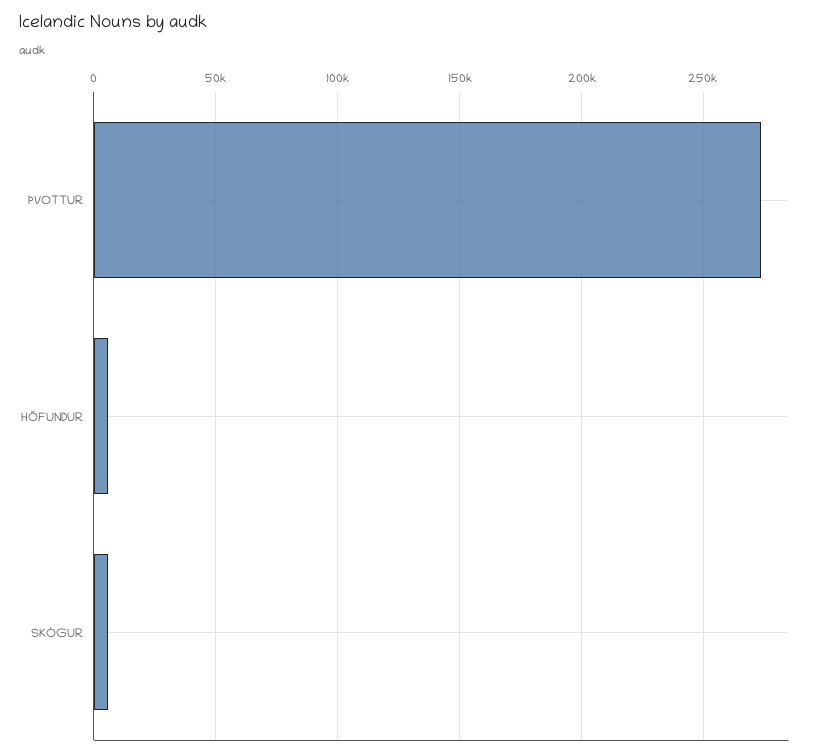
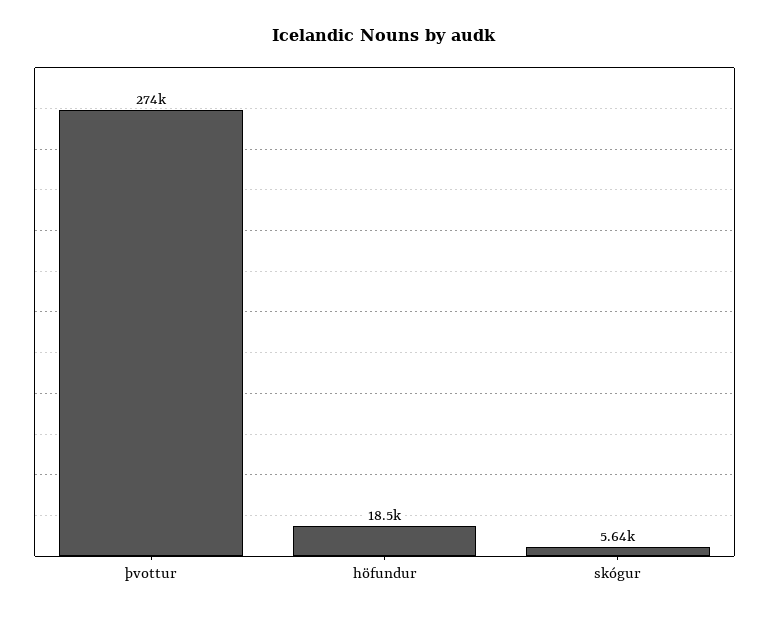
  {
    "ÞVOTTUR": 274000,
-   "HÖFUNDUR": 5000,
+   "HÖFUNDUR": 18500,
    "SKÓGUR": 5640
  }

